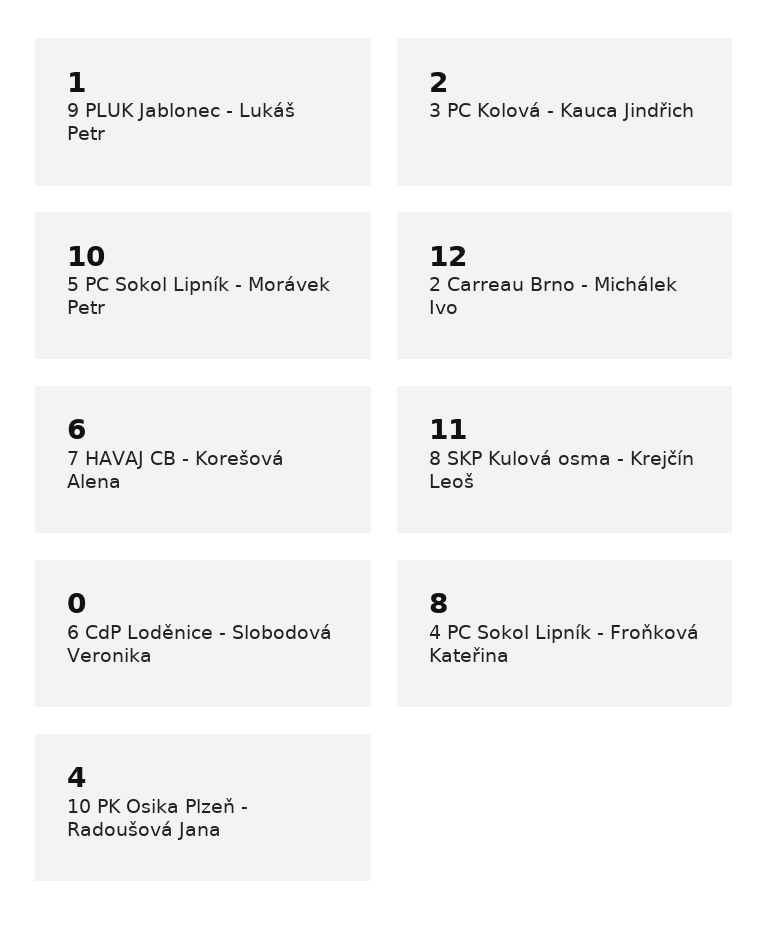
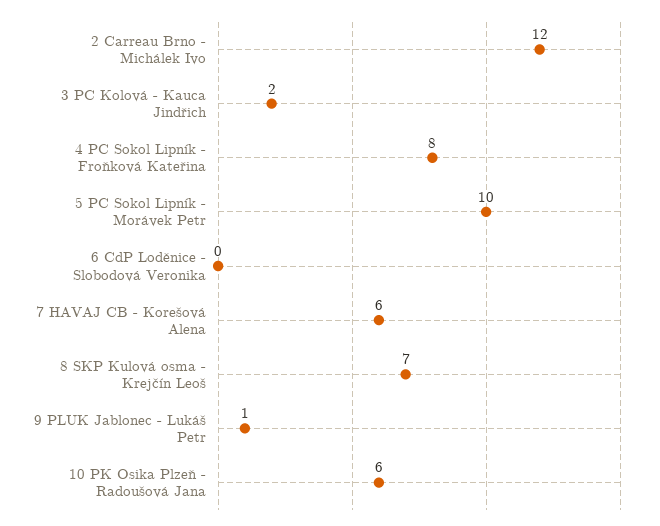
  {
    "9 PLUK Jablonec - Lukáš Petr": 1,
    "3 PC Kolová - Kauca Jindřich": 2,
    "5 PC Sokol Lipník - Morávek Petr": 10,
    "2 Carreau Brno - Michálek Ivo": 12,
    "7 HAVAJ CB - Korešová Alena": 6,
-   "8 SKP Kulová osma - Krejčín Leoš": 11,
+   "8 SKP Kulová osma - Krejčín Leoš": 7,
    "6 CdP Loděnice - Slobodová Veronika": 0,
    "4 PC Sokol Lipník - Froňková Kateřina": 8,
-   "10 PK Osika Plzeň - Radoušová Jana": 4
+   "10 PK Osika Plzeň - Radoušová Jana": 6
  }

